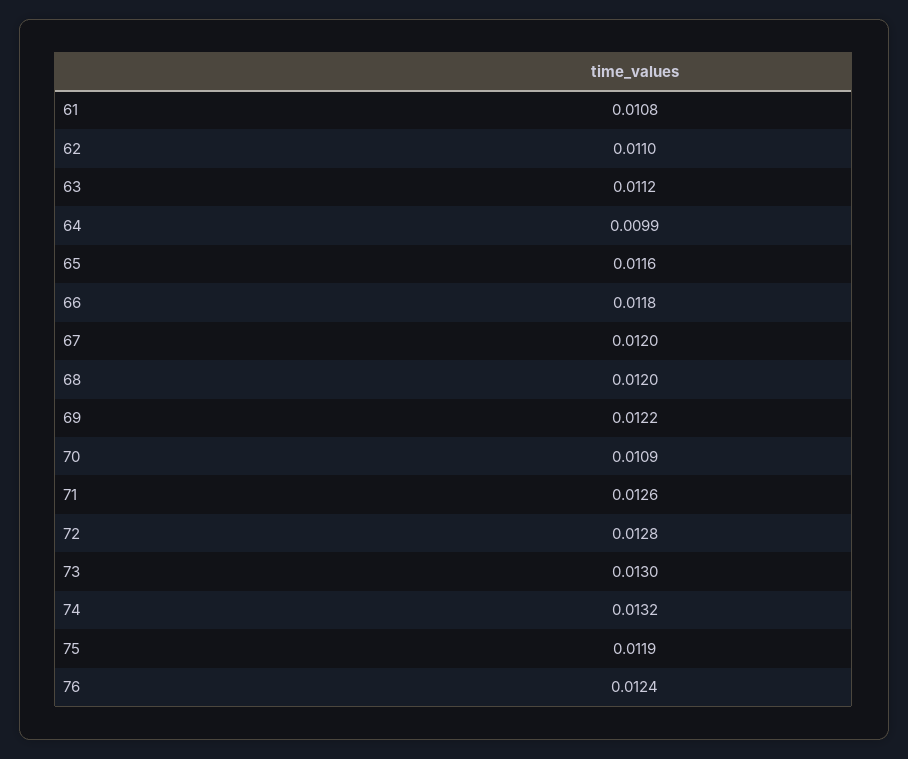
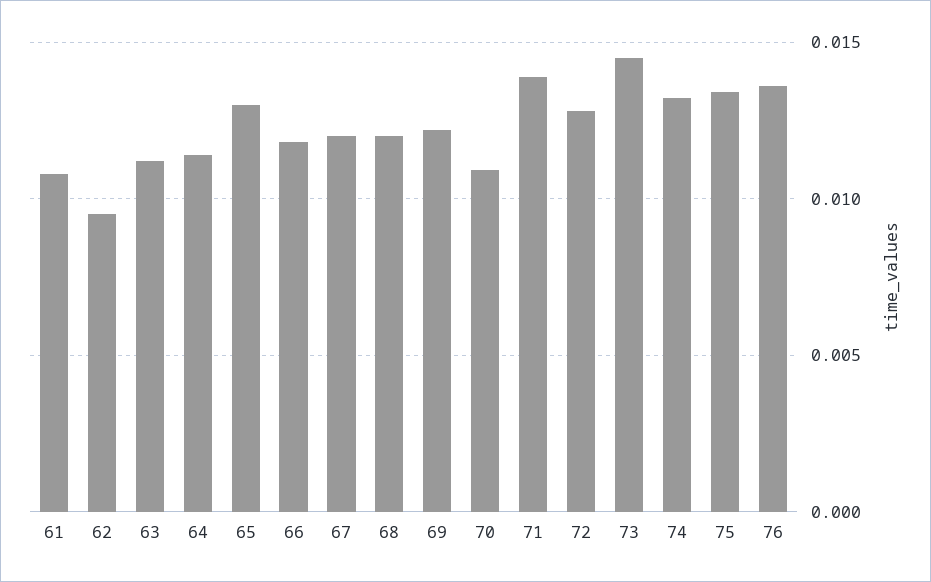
  {
    "61": 0.0108,
-   "62": 0.011,
+   "62": 0.0095,
    "63": 0.0112,
-   "64": 0.0099,
+   "64": 0.0115,
-   "65": 0.0116,
+   "65": 0.013,
    "66": 0.0118,
    "67": 0.012,
    "68": 0.012,
    "69": 0.0122,
    "70": 0.0109,
-   "71": 0.0126,
+   "71": 0.014,
    "72": 0.0128,
-   "73": 0.013,
+   "73": 0.0145,
    "74": 0.0132,
-   "75": 0.0119,
+   "75": 0.0135,
-   "76": 0.0124
+   "76": 0.0135
  }

